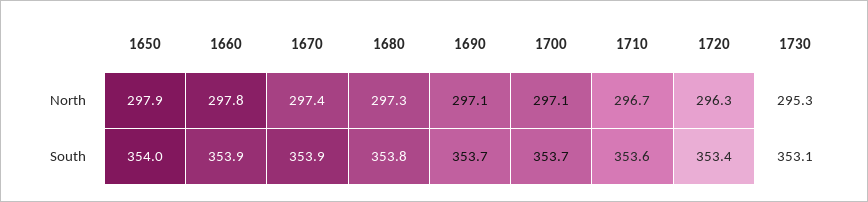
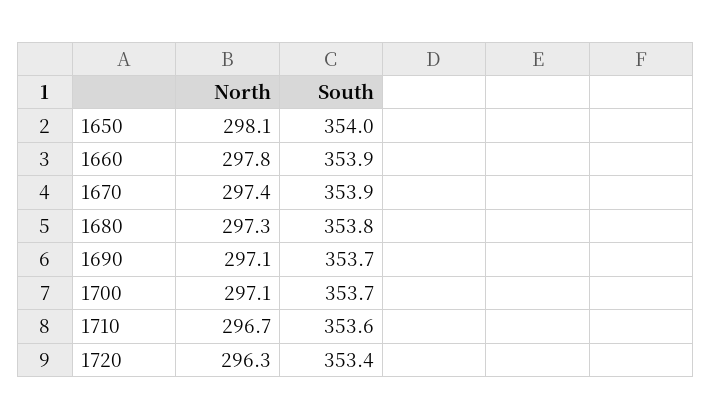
  {
    "1650": {
-     "North": 297.9,
+     "North": 298.1,
      "South": 354
    },
    "1660": {
      "North": 297.8,
      "South": 353.9
    },
    "1670": {
      "North": 297.4,
      "South": 353.9
    },
    "1680": {
      "North": 297.3,
      "South": 353.8
    },
    "1690": {
      "North": 297.1,
      "South": 353.7
    },
    "1700": {
      "North": 297.1,
      "South": 353.7
    },
    "1710": {
      "North": 296.7,
      "South": 353.6
    },
    "1720": {
      "North": 296.3,
      "South": 353.4
-   },
+   }
-   "1730": {
-     "North": 295.3,
-     "South": 353.1
-   }
  }

